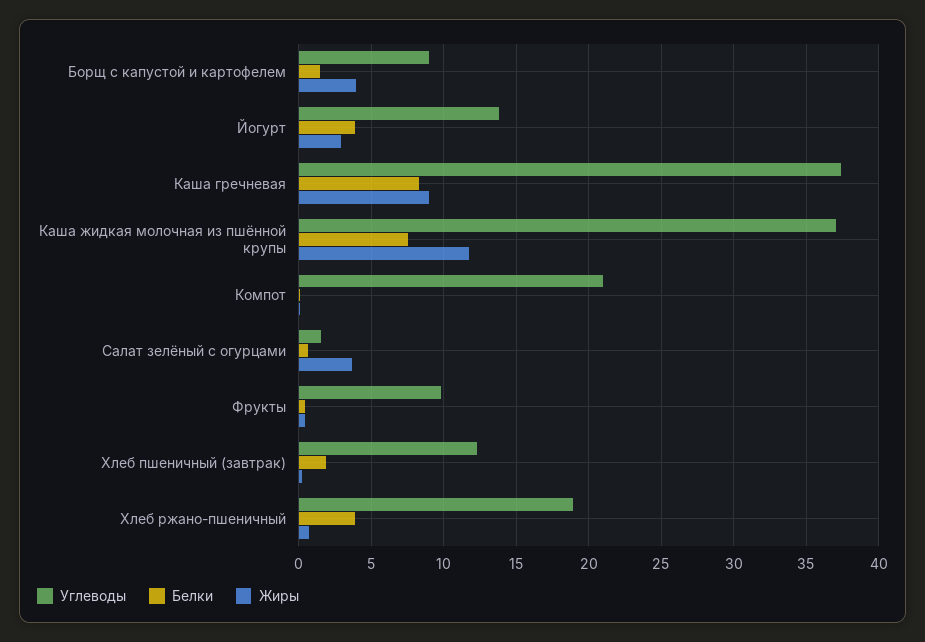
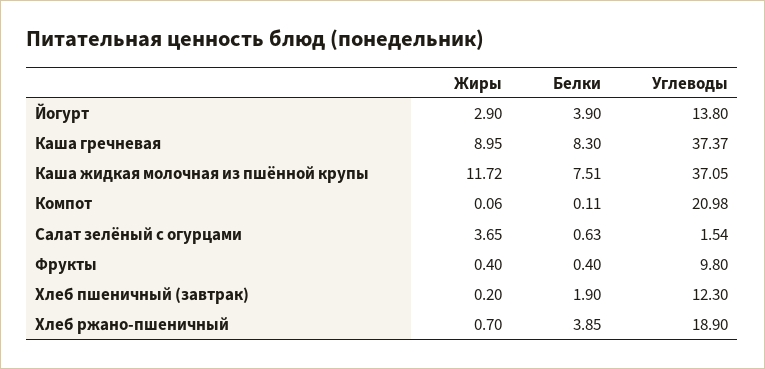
  {
    "Углеводы": {
-     "Борщ с капустой и картофелем": 9,
      "Йогурт": 13.8,
      "Каша гречневая": 37.37,
      "Каша жидкая молочная из пшённой крупы": 37.05,
      "Компот": 20.98,
      "Салат зелёный с огурцами": 1.54,
      "Фрукты": 9.8,
      "Хлеб пшеничный (завтрак)": 12.3,
      "Хлеб ржано-пшеничный": 18.9
    },
    "Белки": {
-     "Борщ с капустой и картофелем": 1.5,
      "Йогурт": 3.9,
      "Каша гречневая": 8.3,
      "Каша жидкая молочная из пшённой крупы": 7.51,
      "Компот": 0.11,
      "Салат зелёный с огурцами": 0.63,
      "Фрукты": 0.4,
      "Хлеб пшеничный (завтрак)": 1.9,
      "Хлеб ржано-пшеничный": 3.85
    },
    "Жиры": {
-     "Борщ с капустой и картофелем": 4,
      "Йогурт": 2.9,
      "Каша гречневая": 8.95,
      "Каша жидкая молочная из пшённой крупы": 11.72,
      "Компот": 0.06,
      "Салат зелёный с огурцами": 3.65,
      "Фрукты": 0.4,
      "Хлеб пшеничный (завтрак)": 0.2,
      "Хлеб ржано-пшеничный": 0.7
    }
  }

